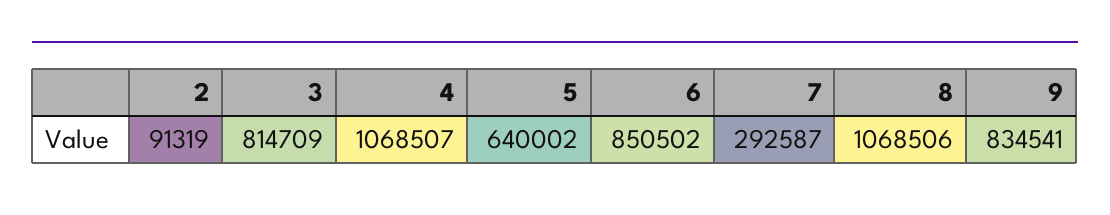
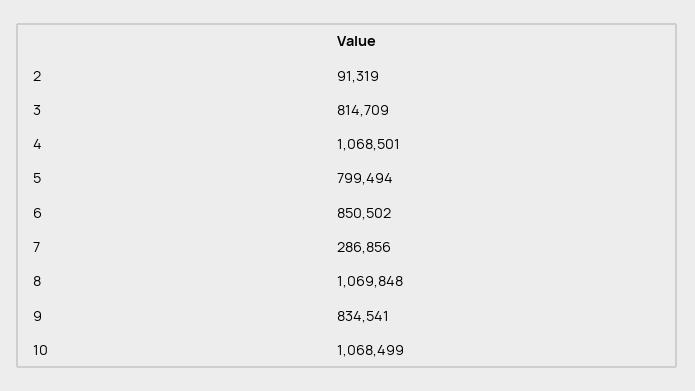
  {
    "2": 91319,
    "3": 814709,
-   "4": 1068507,
+   "4": 1068501,
-   "5": 640002,
+   "5": 799494,
    "6": 850502,
-   "7": 292587,
+   "7": 286856,
-   "8": 1068506,
+   "8": 1069848,
-   "9": 834541
+   "9": 834541,
+   "10": 1068499
  }

